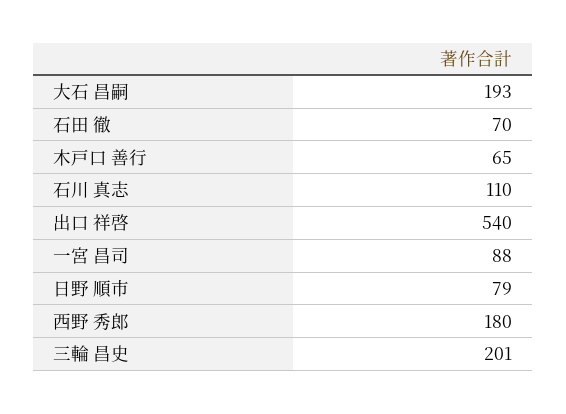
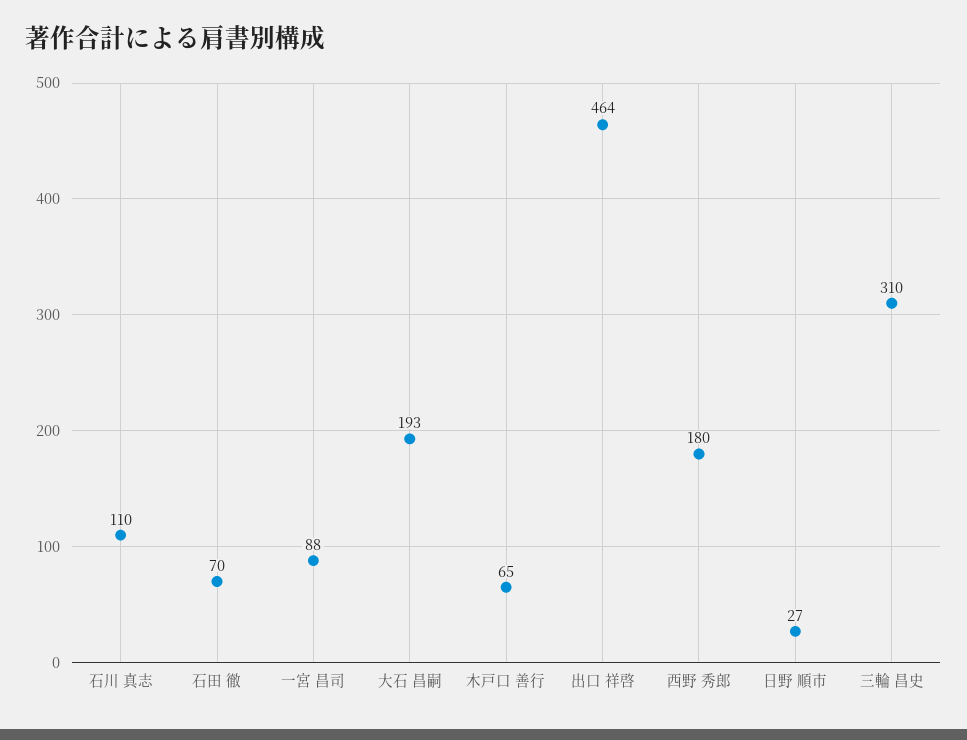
  {
    "大石 昌嗣": 193,
    "石田 徹": 70,
    "木戸口 善行": 65,
    "石川 真志": 110,
-   "出口 祥啓": 540,
+   "出口 祥啓": 464,
    "一宮 昌司": 88,
-   "日野 順市": 79,
+   "日野 順市": 27,
    "西野 秀郎": 180,
-   "三輪 昌史": 201
+   "三輪 昌史": 310
  }

